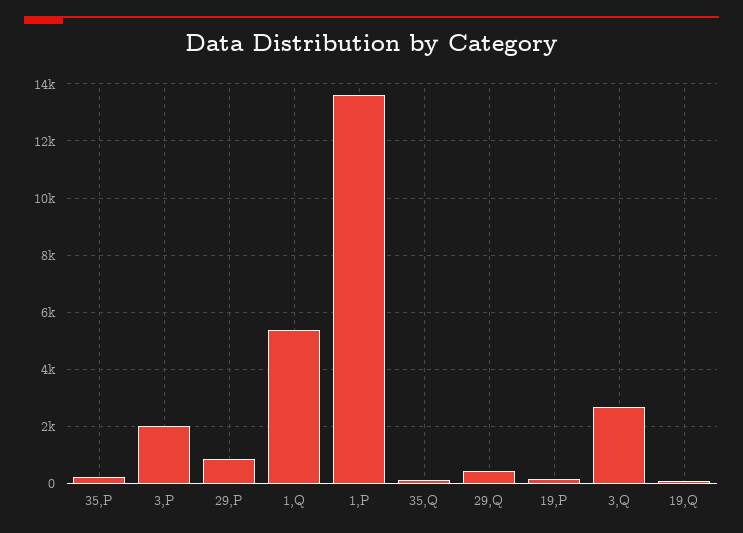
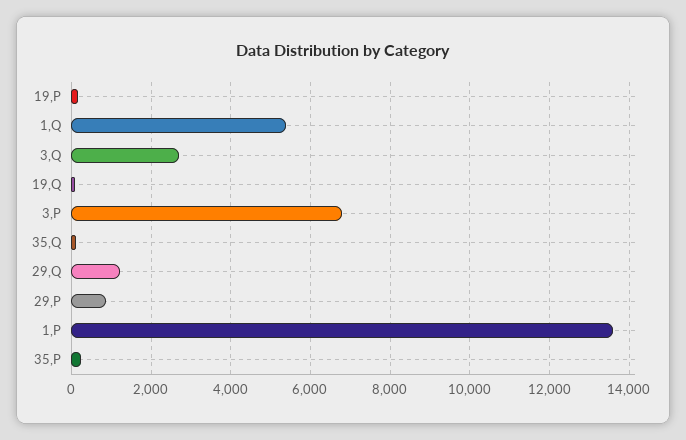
  {
    "35,P": 200,
-   "3,P": 2000,
+   "3,P": 6800,
    "29,P": 800,
    "1,Q": 5400,
    "1,P": 13600,
    "35,Q": 200,
-   "29,Q": 500,
+   "29,Q": 1200,
    "19,P": 200,
    "3,Q": 2600,
    "19,Q": 0
  }

